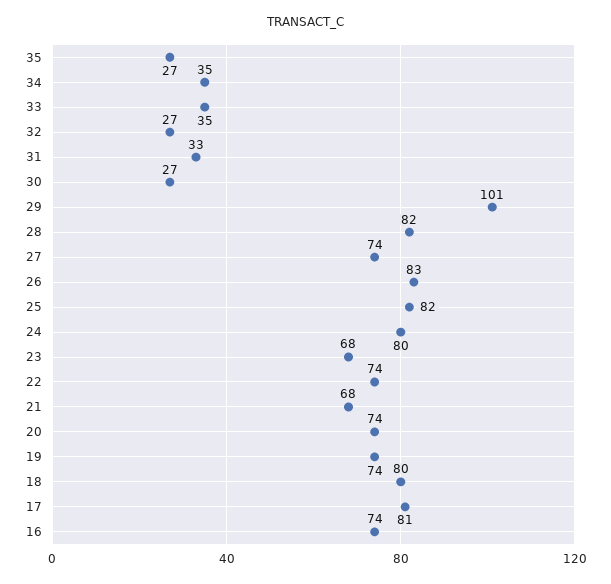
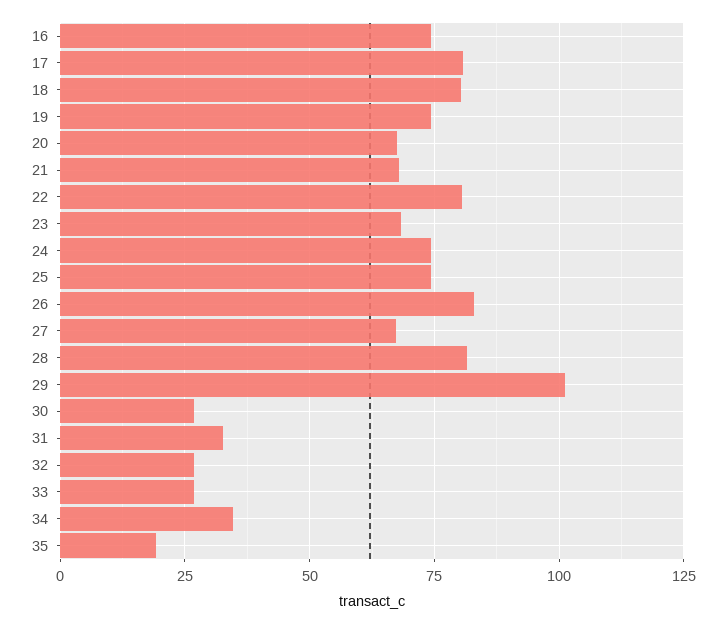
  {
-   "35": 27,
+   "35": 20,
    "34": 35,
-   "33": 35,
+   "33": 27.5,
    "32": 27,
    "31": 33,
    "30": 27,
    "29": 101,
    "28": 82,
-   "27": 74,
+   "27": 67.5,
    "26": 83,
-   "25": 82,
+   "25": 75,
-   "24": 80,
+   "24": 75,
    "23": 68,
-   "22": 74,
+   "22": 80,
    "21": 68,
-   "20": 74,
+   "20": 67.5,
    "19": 74,
    "18": 80,
    "17": 81,
    "16": 74
  }

